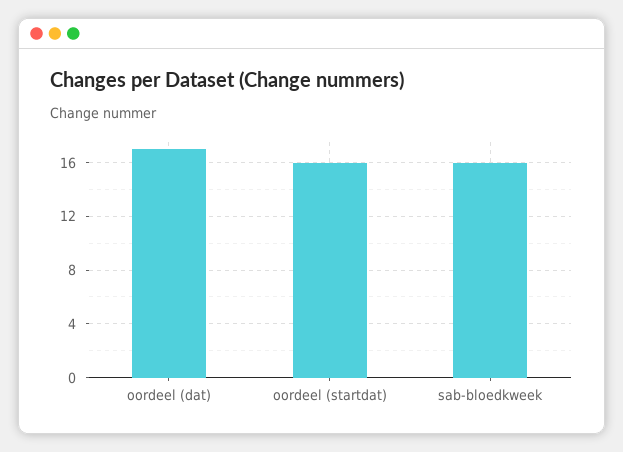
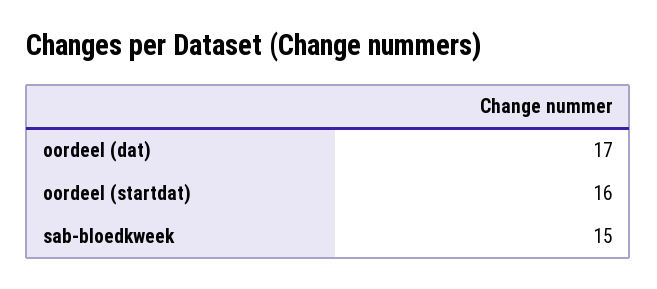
  {
    "oordeel (dat)": 17,
    "oordeel (startdat)": 16,
-   "sab-bloedkweek": 16
+   "sab-bloedkweek": 15
  }

